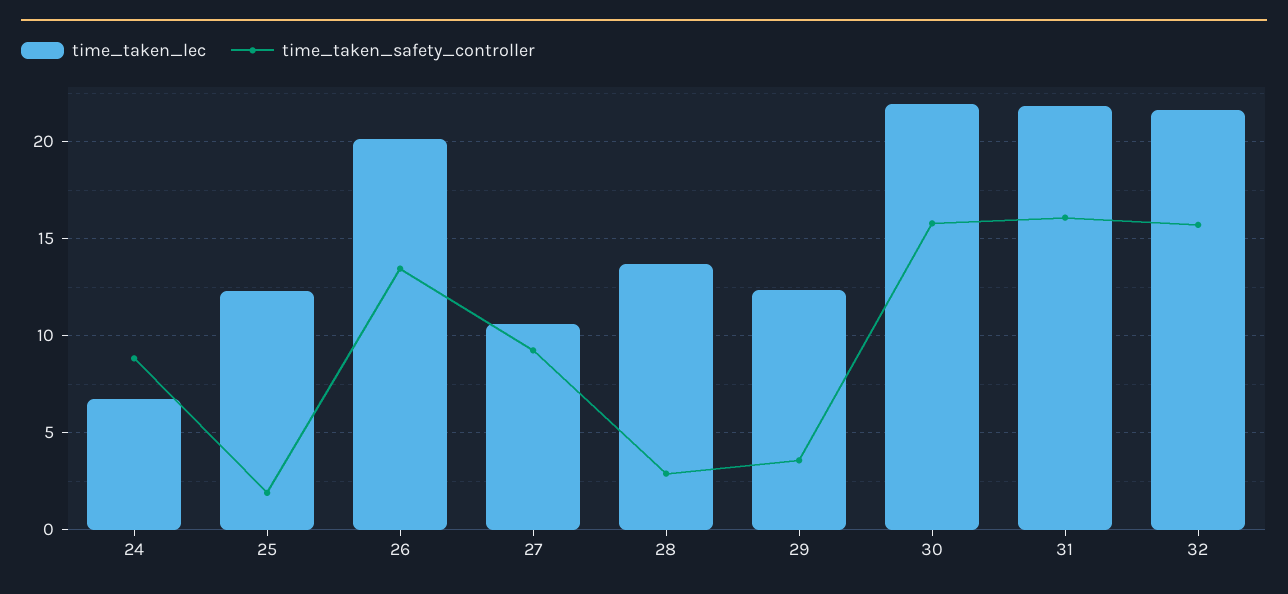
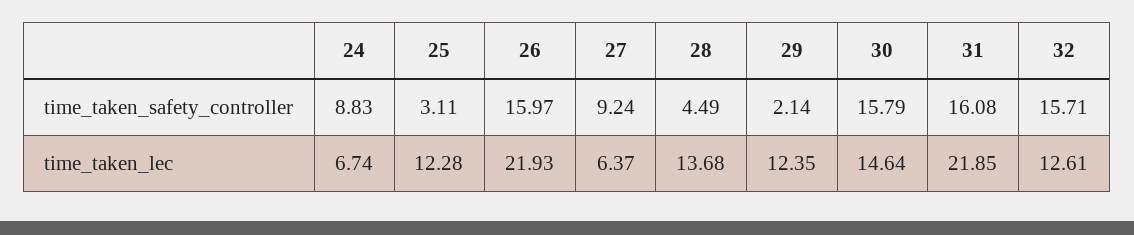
  {
    "time_taken_lec": {
      "24": 6.74,
      "25": 12.28,
-     "26": 20,
+     "26": 21.93,
-     "27": 10.5,
+     "27": 6.37,
      "28": 13.68,
      "29": 12.35,
-     "30": 22,
+     "30": 14.64,
      "31": 21.85,
-     "32": 21.5
+     "32": 12.61
    },
    "time_taken_safety_controller": {
      "24": 8.83,
-     "25": 2,
+     "25": 3.11,
-     "26": 13.5,
+     "26": 15.97,
      "27": 9.24,
-     "28": 3,
+     "28": 4.49,
-     "29": 3.5,
+     "29": 2.14,
      "30": 15.79,
      "31": 16.08,
      "32": 15.71
    }
  }

